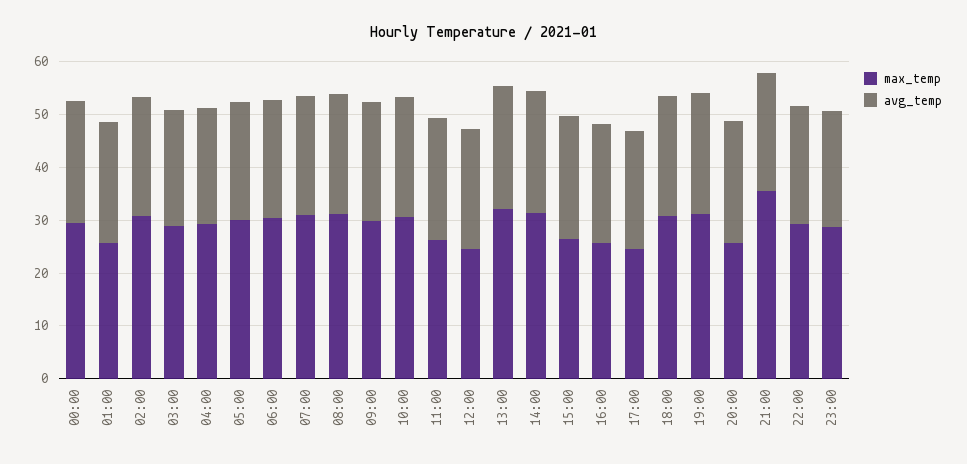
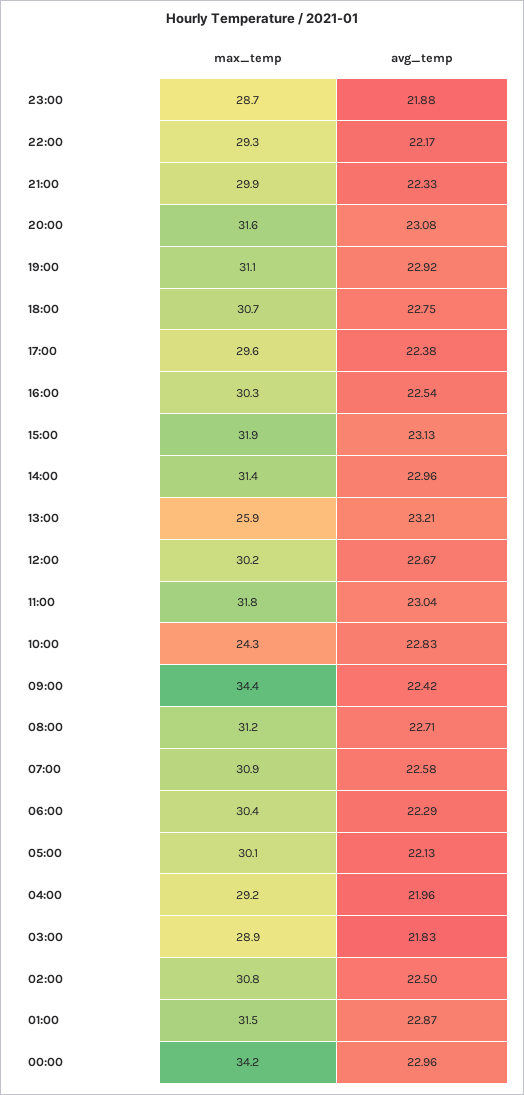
  {
    "max_temp": {
-     "00:00": 30,
+     "00:00": 34.2,
-     "01:00": 26,
+     "01:00": 31.5,
      "02:00": 30.8,
      "03:00": 28.9,
      "04:00": 29.2,
      "05:00": 30.1,
      "06:00": 30.4,
      "07:00": 30.9,
      "08:00": 31.2,
-     "09:00": 30,
+     "09:00": 34.4,
-     "10:00": 30,
+     "10:00": 24.3,
-     "11:00": 26,
+     "11:00": 31.8,
-     "12:00": 24,
+     "12:00": 30.2,
-     "13:00": 32,
+     "13:00": 25.9,
      "14:00": 31.4,
-     "15:00": 26,
+     "15:00": 31.9,
-     "16:00": 26,
+     "16:00": 30.3,
-     "17:00": 24,
+     "17:00": 29.6,
      "18:00": 30.7,
      "19:00": 31.1,
-     "20:00": 26,
+     "20:00": 31.6,
-     "21:00": 36,
+     "21:00": 29.9,
      "22:00": 29.3,
      "23:00": 28.7
    },
    "avg_temp": {
      "00:00": 22.96,
      "01:00": 22.87,
      "02:00": 22.5,
      "03:00": 21.83,
      "04:00": 21.96,
      "05:00": 22.13,
      "06:00": 22.29,
      "07:00": 22.58,
      "08:00": 22.71,
      "09:00": 22.42,
      "10:00": 22.83,
      "11:00": 23.04,
      "12:00": 22.67,
      "13:00": 23.21,
      "14:00": 22.96,
      "15:00": 23.13,
      "16:00": 22.54,
      "17:00": 22.38,
      "18:00": 22.75,
      "19:00": 22.92,
      "20:00": 23.08,
      "21:00": 22.33,
      "22:00": 22.17,
      "23:00": 21.88
    }
  }

